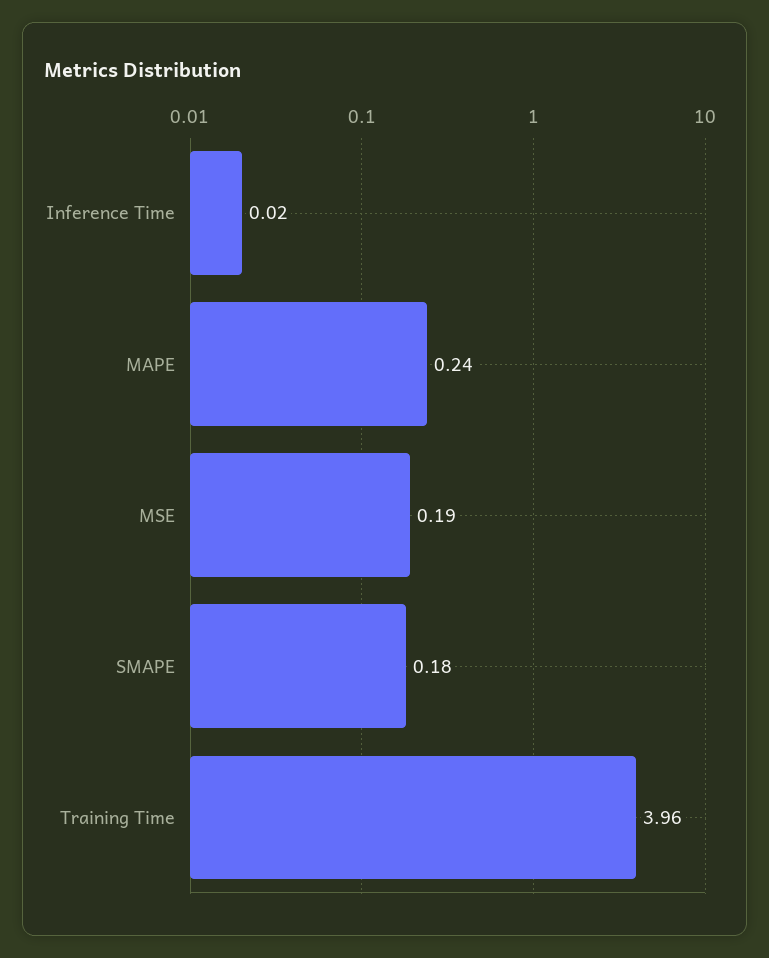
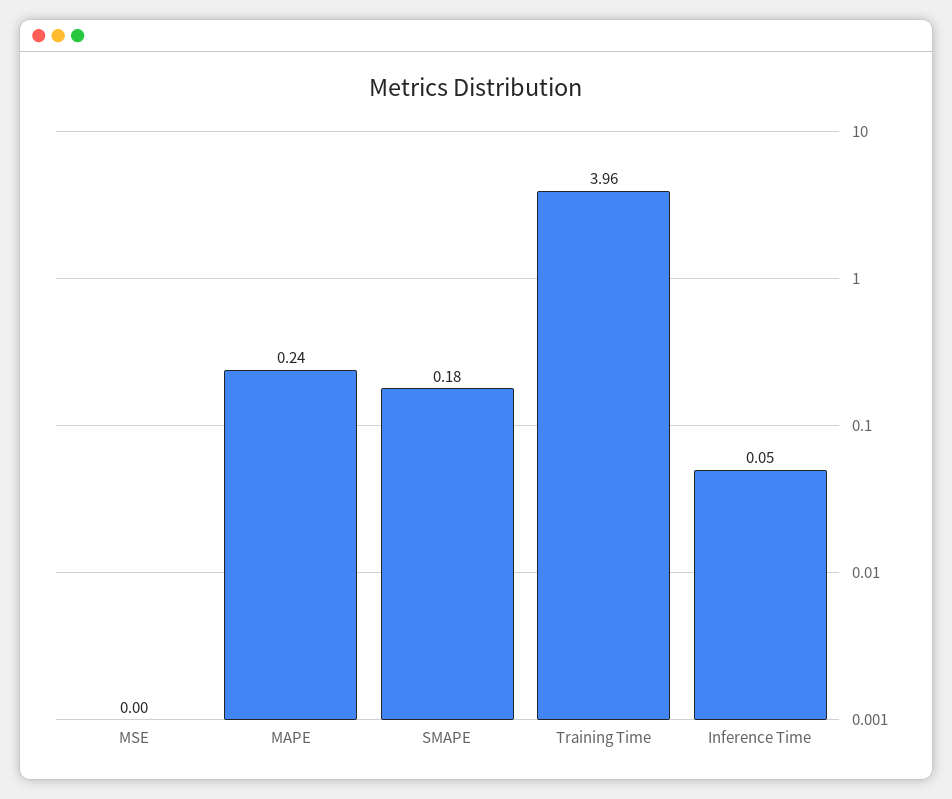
  {
-   "Inference Time": 0.02,
+   "Inference Time": 0.05,
    "MAPE": 0.24,
-   "MSE": 0.19,
+   "MSE": 0,
    "SMAPE": 0.18,
    "Training Time": 3.96
  }

